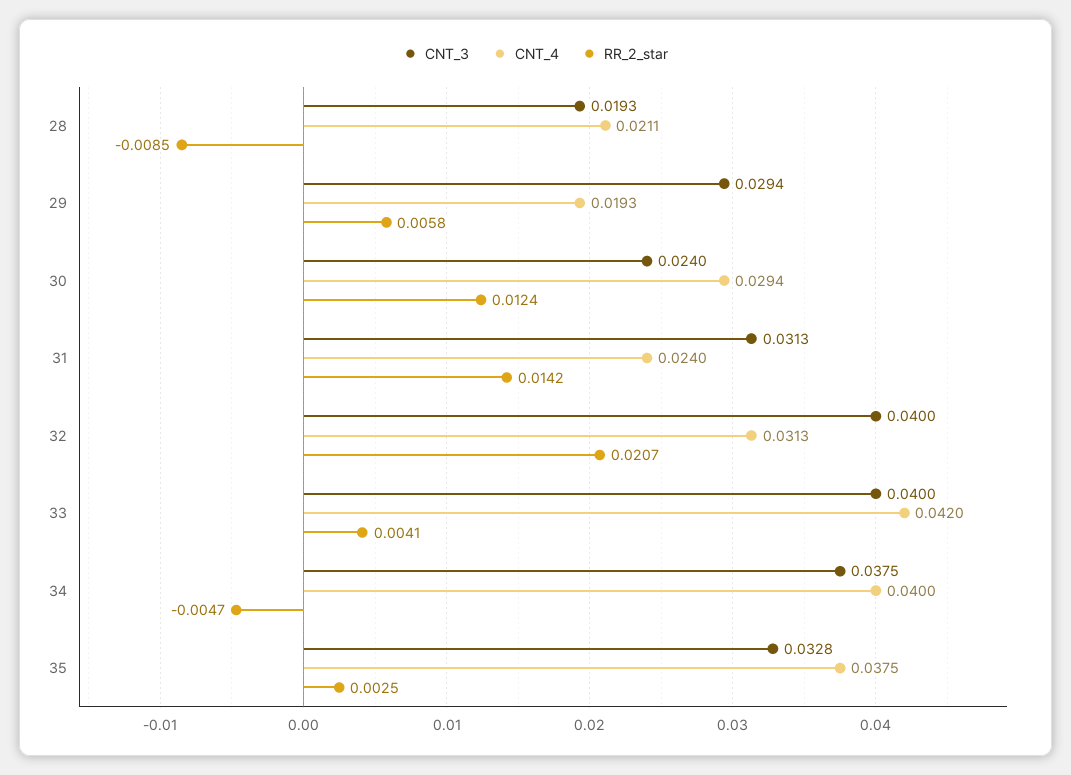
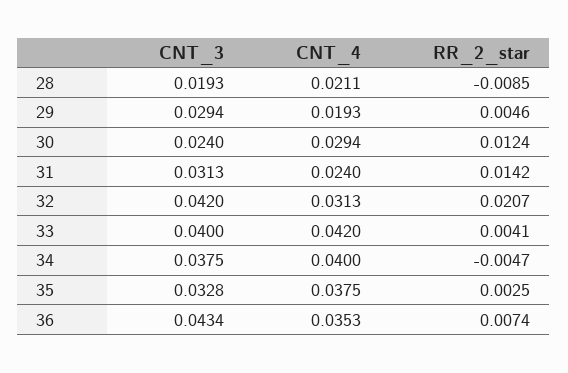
  {
    "CNT_3": {
      "28": 0.0193,
      "29": 0.0294,
      "30": 0.024,
      "31": 0.0313,
-     "32": 0.04,
+     "32": 0.042,
      "33": 0.04,
      "34": 0.0375,
-     "35": 0.0328
+     "35": 0.0328,
+     "36": 0.0434
    },
    "CNT_4": {
      "28": 0.0211,
      "29": 0.0193,
      "30": 0.0294,
      "31": 0.024,
      "32": 0.0313,
      "33": 0.042,
      "34": 0.04,
-     "35": 0.0375
+     "35": 0.0375,
+     "36": 0.0353
    },
    "RR_2_star": {
      "28": -0.0085,
-     "29": 0.0058,
+     "29": 0.0046,
      "30": 0.0124,
      "31": 0.0142,
      "32": 0.0207,
      "33": 0.0041,
      "34": -0.0047,
-     "35": 0.0025
+     "35": 0.0025,
+     "36": 0.0074
    }
  }

